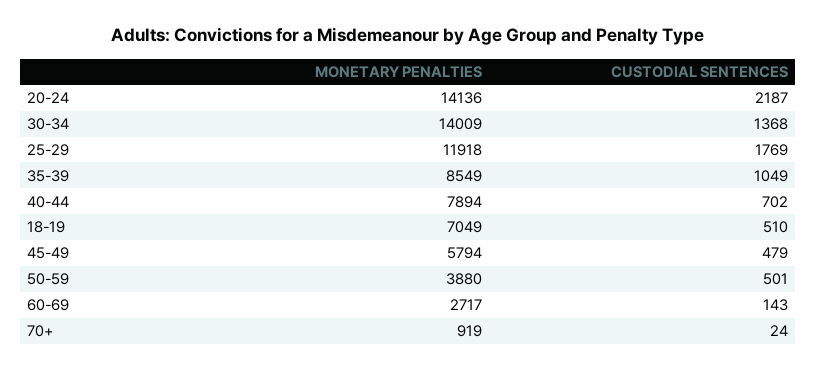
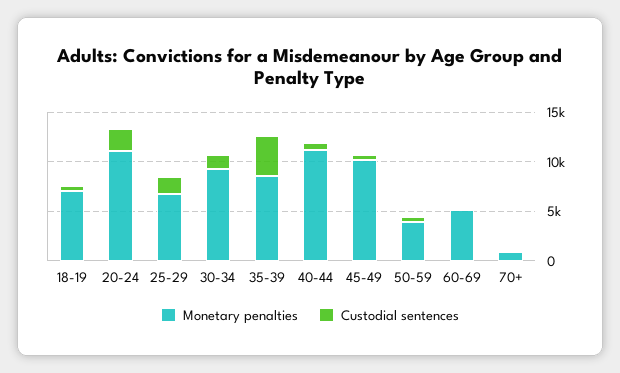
  {
    "MONETARY PENALTIES": {
-     "20-24": 14136,
+     "20-24": 11000,
-     "30-34": 14009,
+     "30-34": 9000,
-     "25-29": 11918,
+     "25-29": 7000,
      "35-39": 8549,
-     "40-44": 7894,
+     "40-44": 11000,
      "18-19": 7049,
-     "45-49": 5794,
+     "45-49": 10000,
      "50-59": 3880,
-     "60-69": 2717,
+     "60-69": 5000,
      "70+": 919
    },
    "CUSTODIAL SENTENCES": {
      "20-24": 2187,
      "30-34": 1368,
      "25-29": 1769,
-     "35-39": 1049,
+     "35-39": 4000,
      "40-44": 702,
      "18-19": 510,
      "45-49": 479,
      "50-59": 501,
      "60-69": 143,
      "70+": 24
    }
  }

